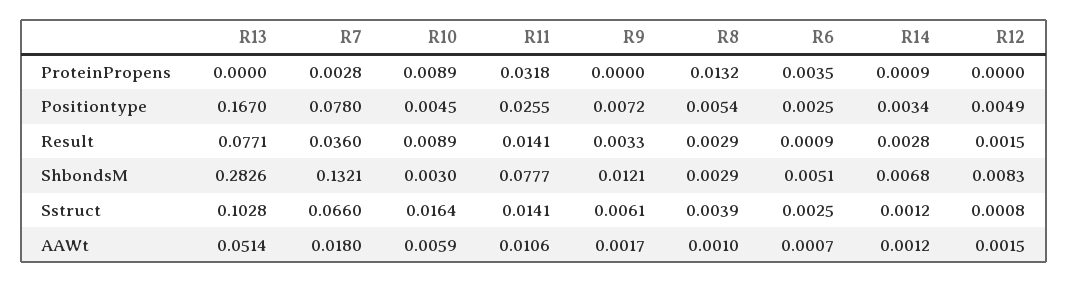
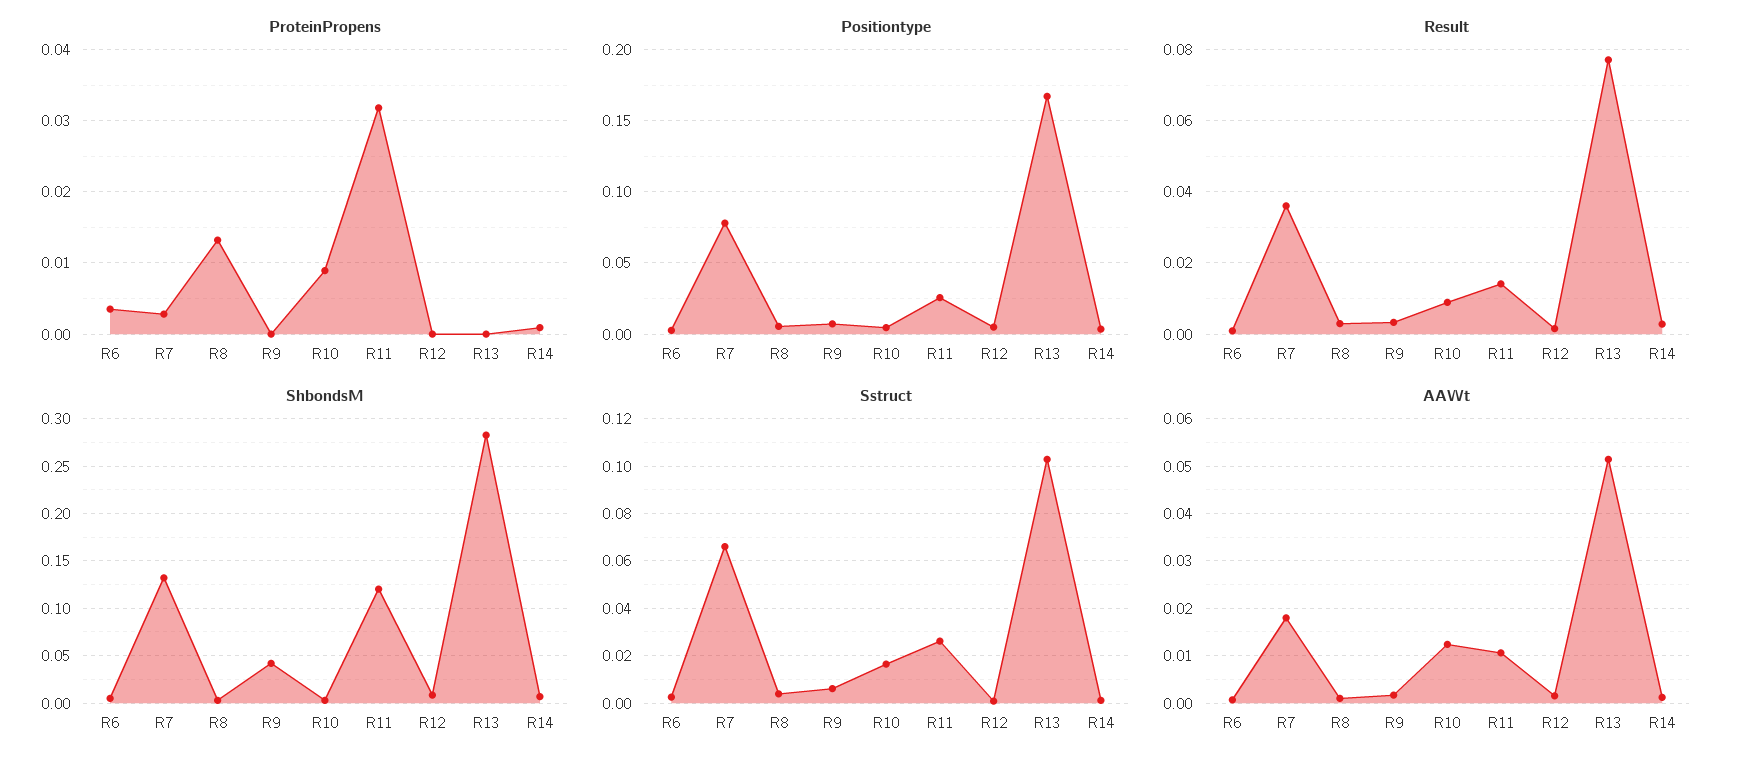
  {
    "ProteinPropens": {
      "R13": 0,
      "R7": 0.0028,
      "R10": 0.0089,
      "R11": 0.0318,
      "R9": 0,
      "R8": 0.0132,
      "R6": 0.0035,
      "R14": 0.0009,
      "R12": 0
    },
    "Positiontype": {
      "R13": 0.167,
      "R7": 0.078,
      "R10": 0.0045,
      "R11": 0.0255,
      "R9": 0.0072,
      "R8": 0.0054,
      "R6": 0.0025,
      "R14": 0.0034,
      "R12": 0.0049
    },
    "Result": {
      "R13": 0.0771,
      "R7": 0.036,
      "R10": 0.0089,
      "R11": 0.0141,
      "R9": 0.0033,
      "R8": 0.0029,
      "R6": 0.0009,
      "R14": 0.0028,
      "R12": 0.0015
    },
    "ShbondsM": {
      "R13": 0.2826,
      "R7": 0.1321,
      "R10": 0.003,
-     "R11": 0.0777,
+     "R11": 0.12,
-     "R9": 0.0121,
+     "R9": 0.04,
      "R8": 0.0029,
      "R6": 0.0051,
      "R14": 0.0068,
      "R12": 0.0083
    },
    "Sstruct": {
      "R13": 0.1028,
      "R7": 0.066,
      "R10": 0.0164,
-     "R11": 0.0141,
+     "R11": 0.025,
      "R9": 0.0061,
      "R8": 0.0039,
      "R6": 0.0025,
      "R14": 0.0012,
      "R12": 0.0008
    },
    "AAWt": {
      "R13": 0.0514,
      "R7": 0.018,
-     "R10": 0.0059,
+     "R10": 0.012,
      "R11": 0.0106,
      "R9": 0.0017,
      "R8": 0.001,
      "R6": 0.0007,
      "R14": 0.0012,
      "R12": 0.0015
    }
  }

